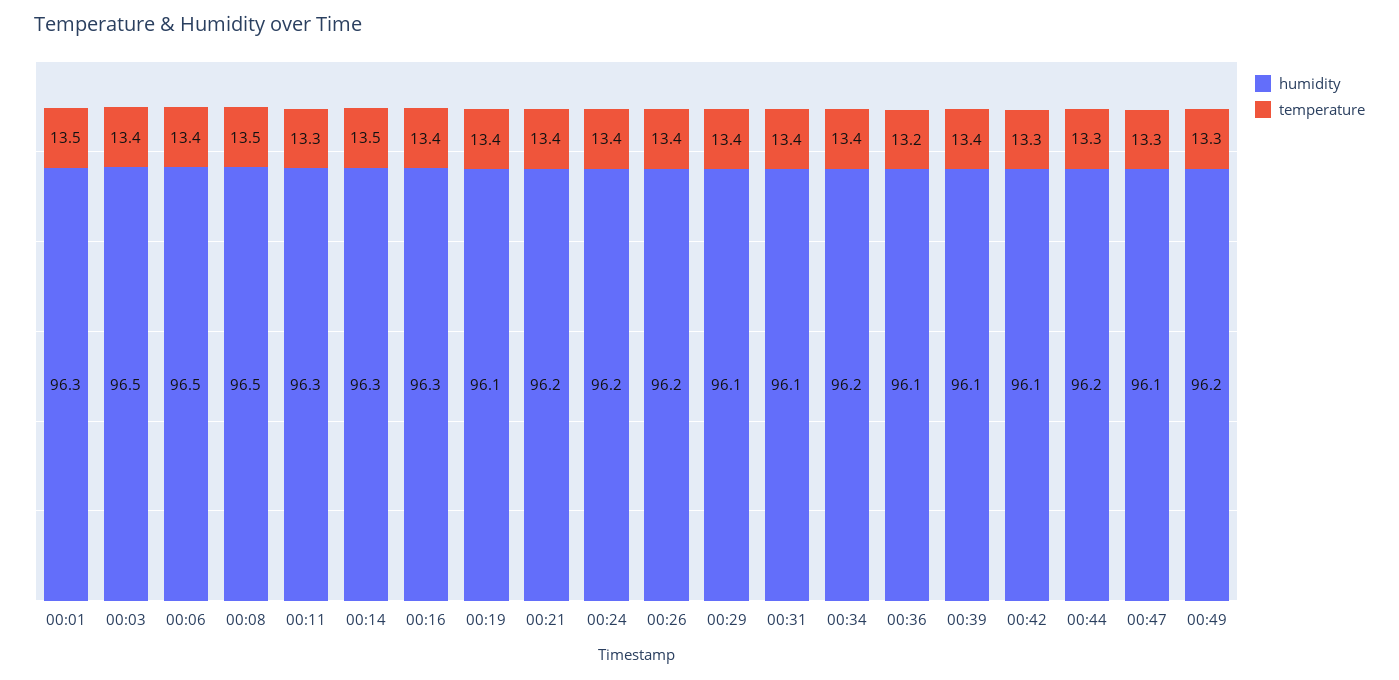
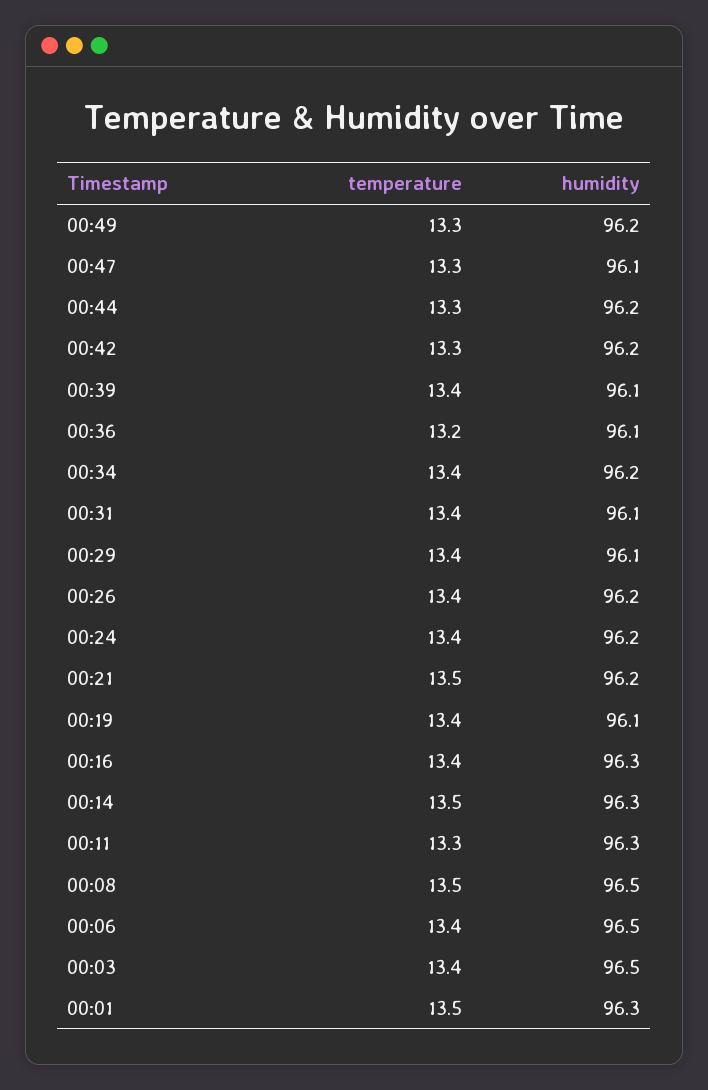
  {
    "humidity": {
      "00:01": 96.3,
      "00:03": 96.5,
      "00:06": 96.5,
      "00:08": 96.5,
      "00:11": 96.3,
      "00:14": 96.3,
      "00:16": 96.3,
      "00:19": 96.1,
      "00:21": 96.2,
      "00:24": 96.2,
      "00:26": 96.2,
      "00:29": 96.1,
      "00:31": 96.1,
      "00:34": 96.2,
      "00:36": 96.1,
      "00:39": 96.1,
-     "00:42": 96.1,
+     "00:42": 96.2,
      "00:44": 96.2,
      "00:47": 96.1,
      "00:49": 96.2
    },
    "temperature": {
      "00:01": 13.5,
      "00:03": 13.4,
      "00:06": 13.4,
      "00:08": 13.5,
      "00:11": 13.3,
      "00:14": 13.5,
      "00:16": 13.4,
      "00:19": 13.4,
-     "00:21": 13.4,
+     "00:21": 13.5,
      "00:24": 13.4,
      "00:26": 13.4,
      "00:29": 13.4,
      "00:31": 13.4,
      "00:34": 13.4,
      "00:36": 13.2,
      "00:39": 13.4,
      "00:42": 13.3,
      "00:44": 13.3,
      "00:47": 13.3,
      "00:49": 13.3
    }
  }

